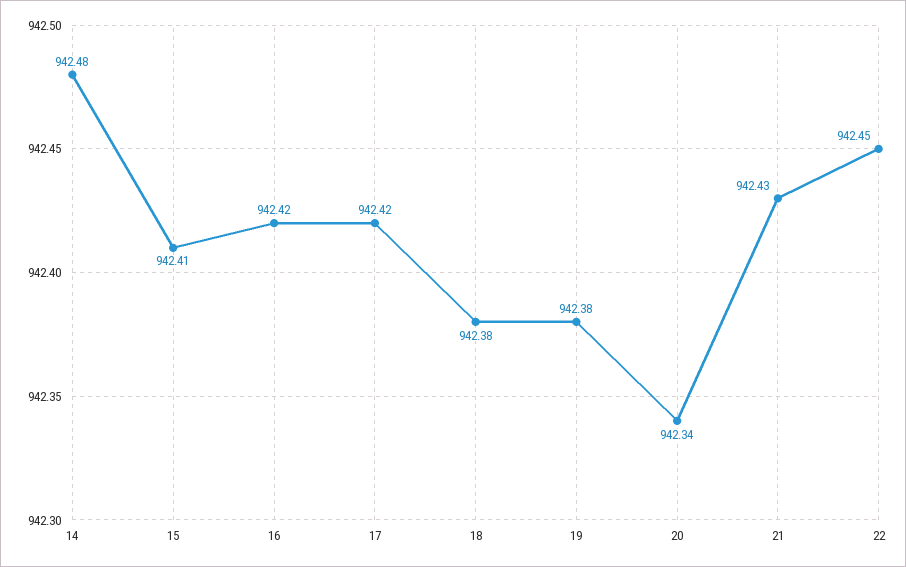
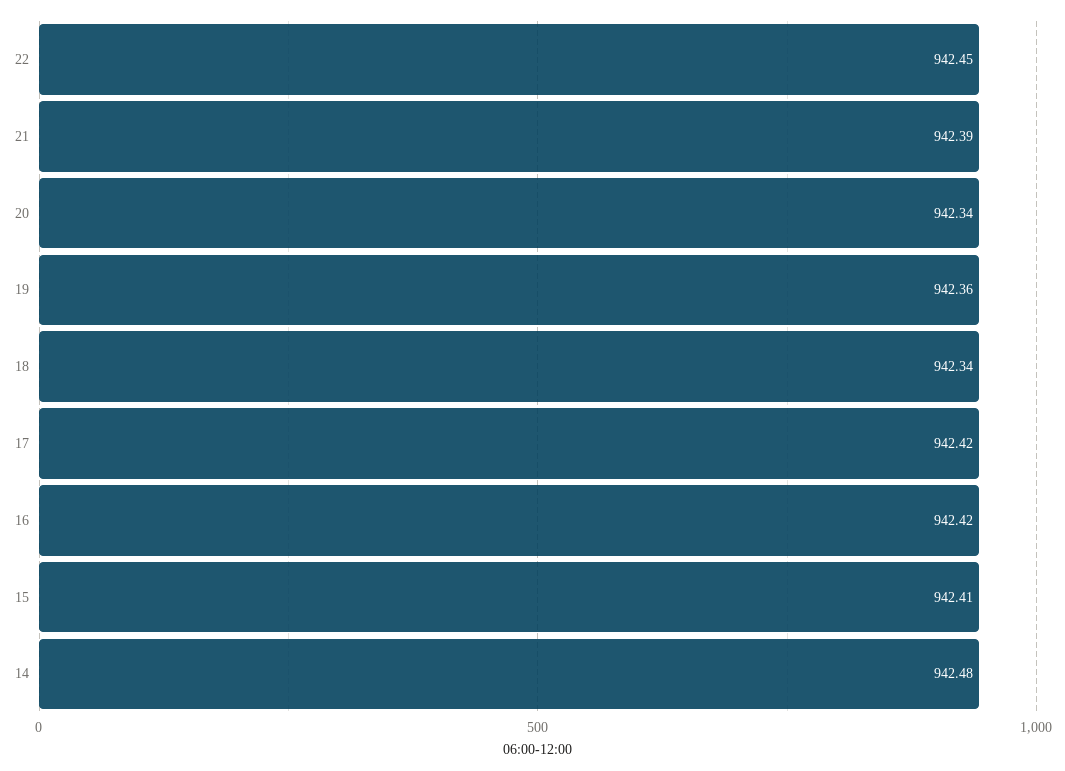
  {
    "14": 942.48,
    "15": 942.41,
    "16": 942.42,
    "17": 942.42,
-   "18": 942.38,
+   "18": 942.34,
-   "19": 942.38,
+   "19": 942.36,
    "20": 942.34,
-   "21": 942.43,
+   "21": 942.39,
    "22": 942.45
  }

